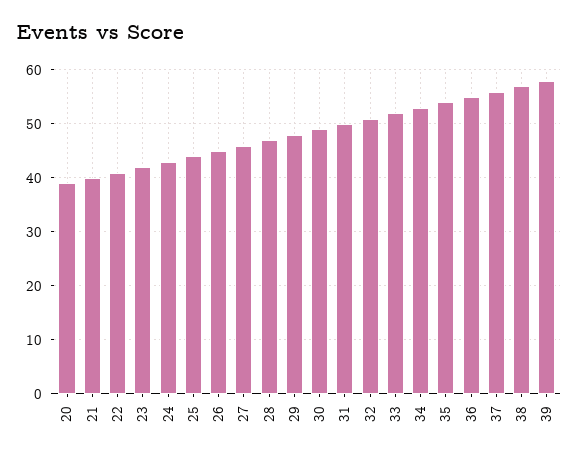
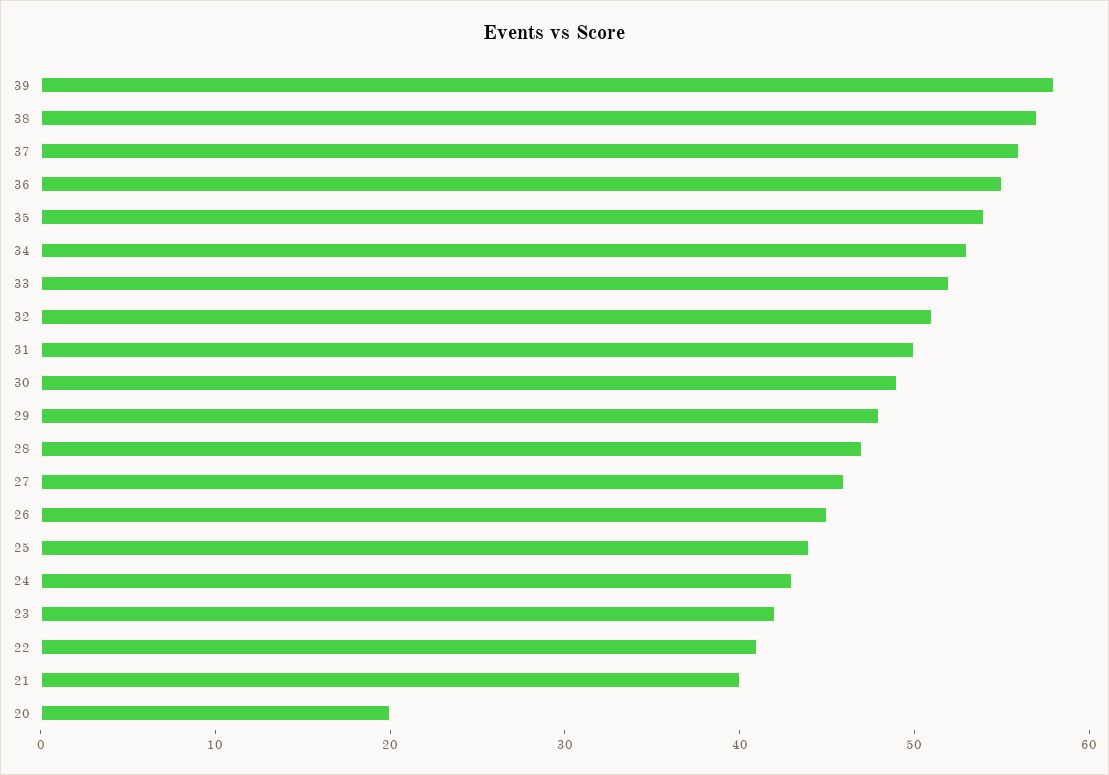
  {
-   "20": 40,
+   "20": 20,
    "21": 40,
    "22": 41,
    "23": 42,
    "24": 43,
    "25": 44,
    "26": 45,
    "27": 46,
    "28": 47,
    "29": 48,
    "30": 49,
    "31": 50,
    "32": 51,
    "33": 52,
    "34": 53,
    "35": 54,
    "36": 55,
    "37": 56,
    "38": 57,
    "39": 58
  }

